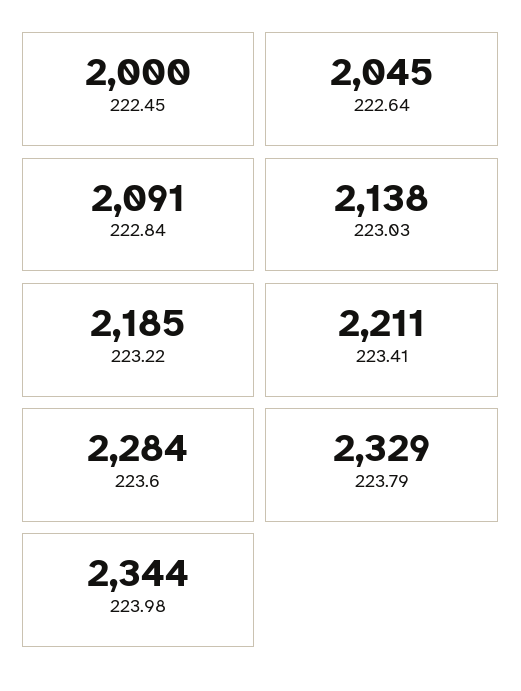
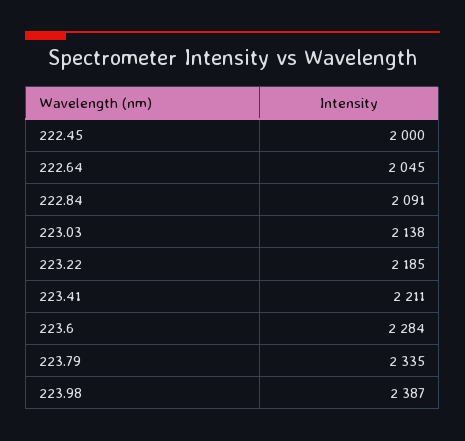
  {
    "222.45": 2000,
    "222.64": 2045,
    "222.84": 2091,
    "223.03": 2138,
    "223.22": 2185,
    "223.41": 2211,
    "223.6": 2284,
-   "223.79": 2329,
+   "223.79": 2335,
-   "223.98": 2344
+   "223.98": 2387
  }

